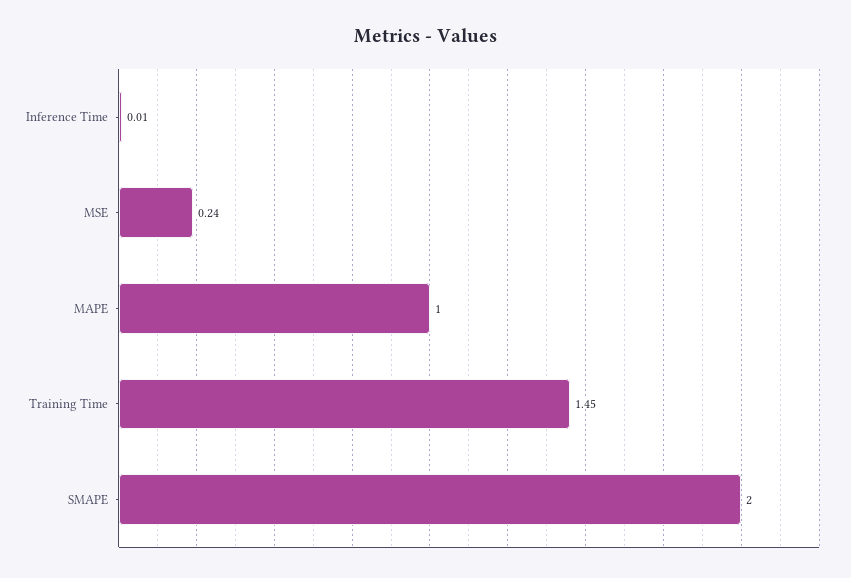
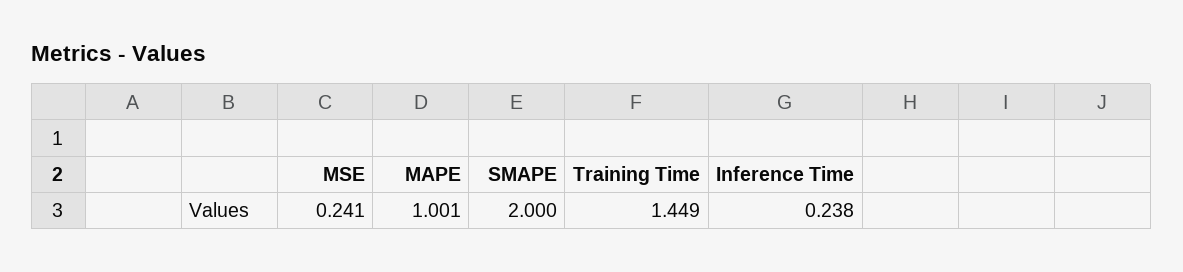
  {
-   "Inference Time": 0.01,
+   "Inference Time": 0.238,
    "MSE": 0.241,
    "MAPE": 1.001,
    "Training Time": 1.449,
    "SMAPE": 2
  }

